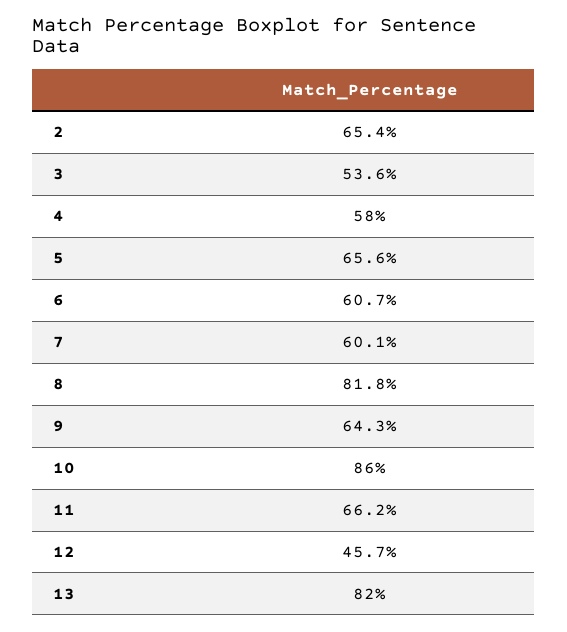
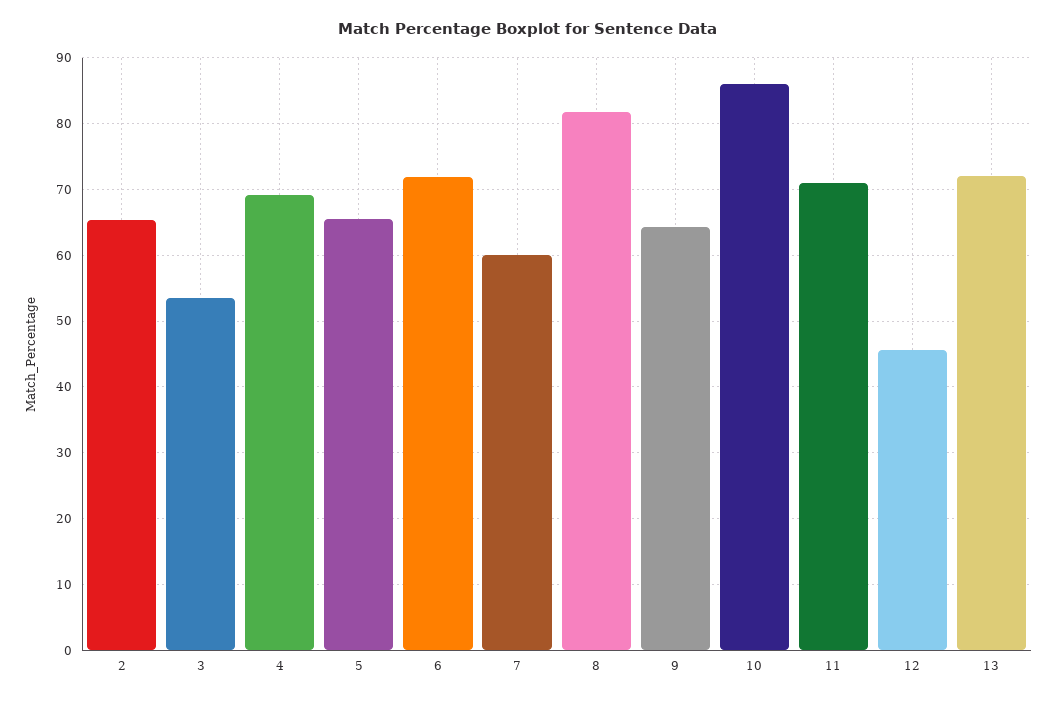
  {
    "2": 65.4,
    "3": 53.6,
-   "4": 58,
+   "4": 69,
    "5": 65.6,
-   "6": 60.7,
+   "6": 72,
    "7": 60.1,
    "8": 81.8,
    "9": 64.3,
    "10": 86,
-   "11": 66.2,
+   "11": 71,
    "12": 45.7,
-   "13": 82
+   "13": 72
  }

